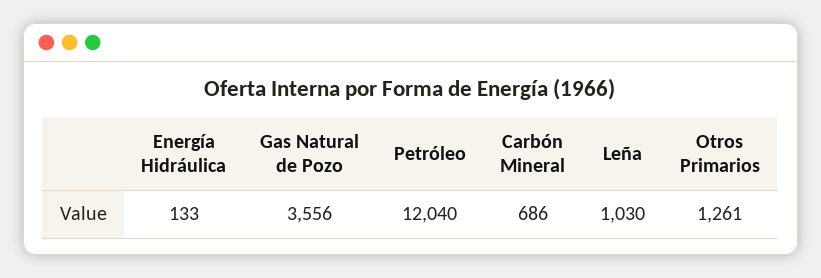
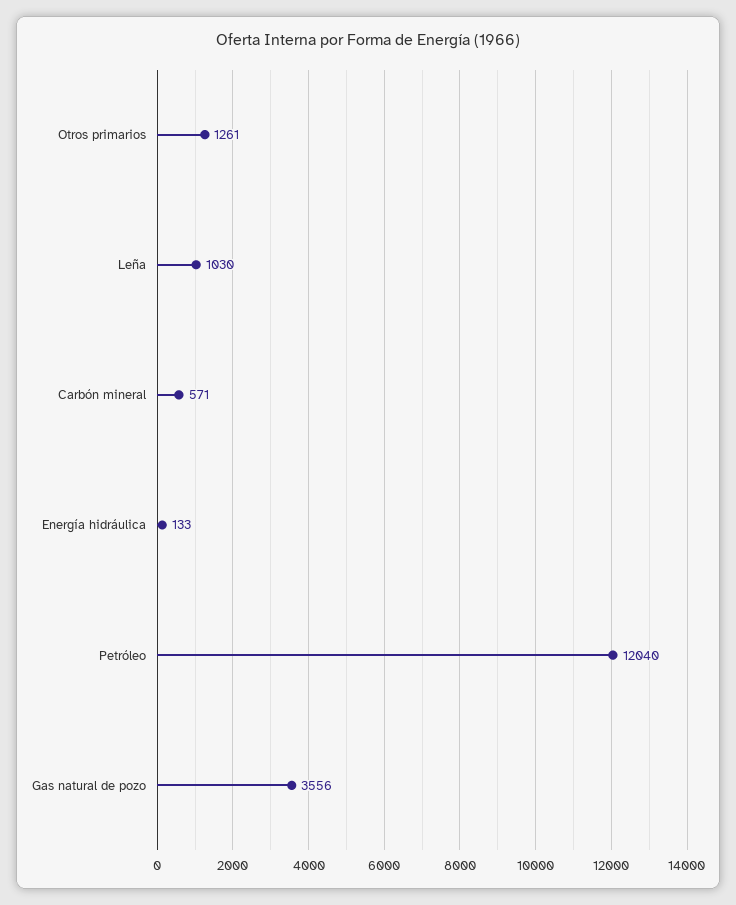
  {
    "Energía Hidráulica": 133,
    "Gas Natural de Pozo": 3556,
    "Petróleo": 12040,
-   "Carbón Mineral": 686,
+   "Carbón Mineral": 571,
    "Leña": 1030,
    "Otros Primarios": 1261
  }

